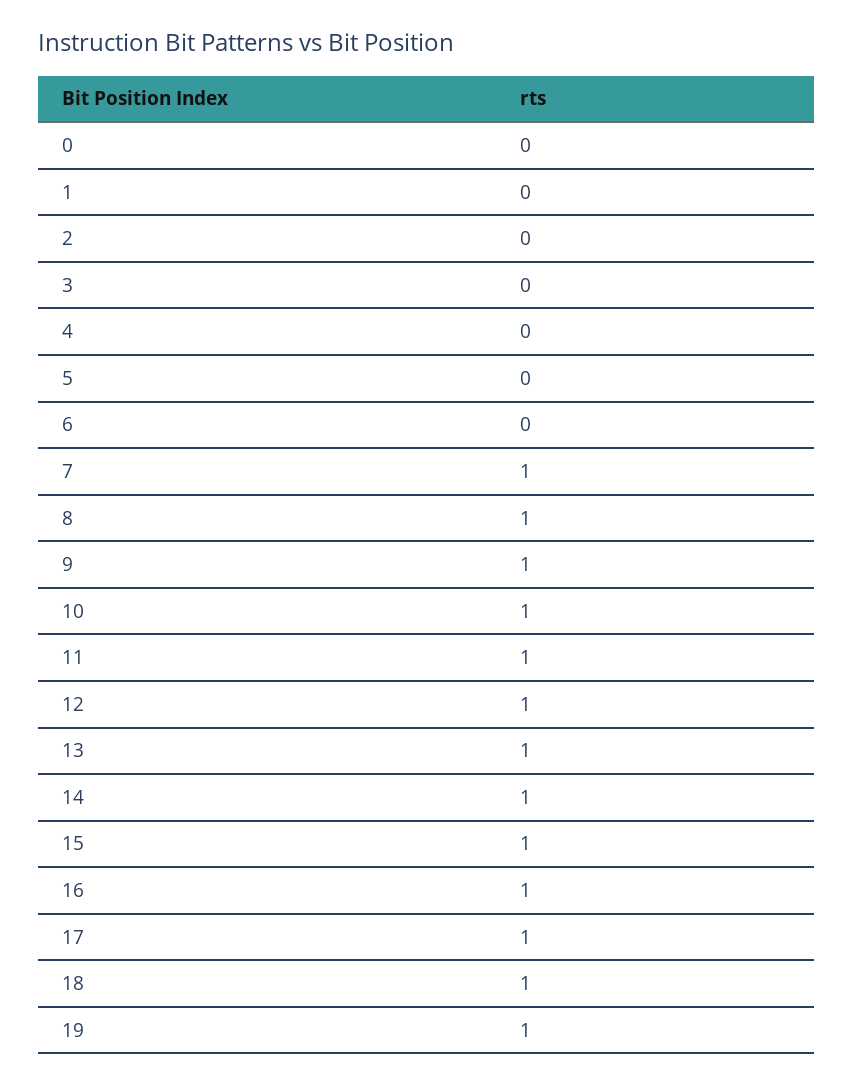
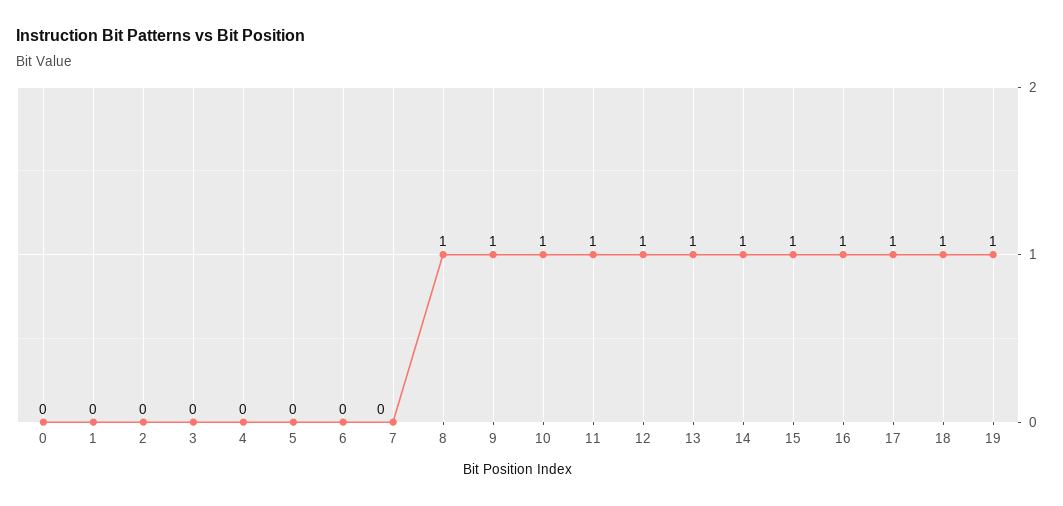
  {
    "0": 0,
    "1": 0,
    "2": 0,
    "3": 0,
    "4": 0,
    "5": 0,
    "6": 0,
-   "7": 1,
+   "7": 0,
    "8": 1,
    "9": 1,
    "10": 1,
    "11": 1,
    "12": 1,
    "13": 1,
    "14": 1,
    "15": 1,
    "16": 1,
    "17": 1,
    "18": 1,
    "19": 1
  }

